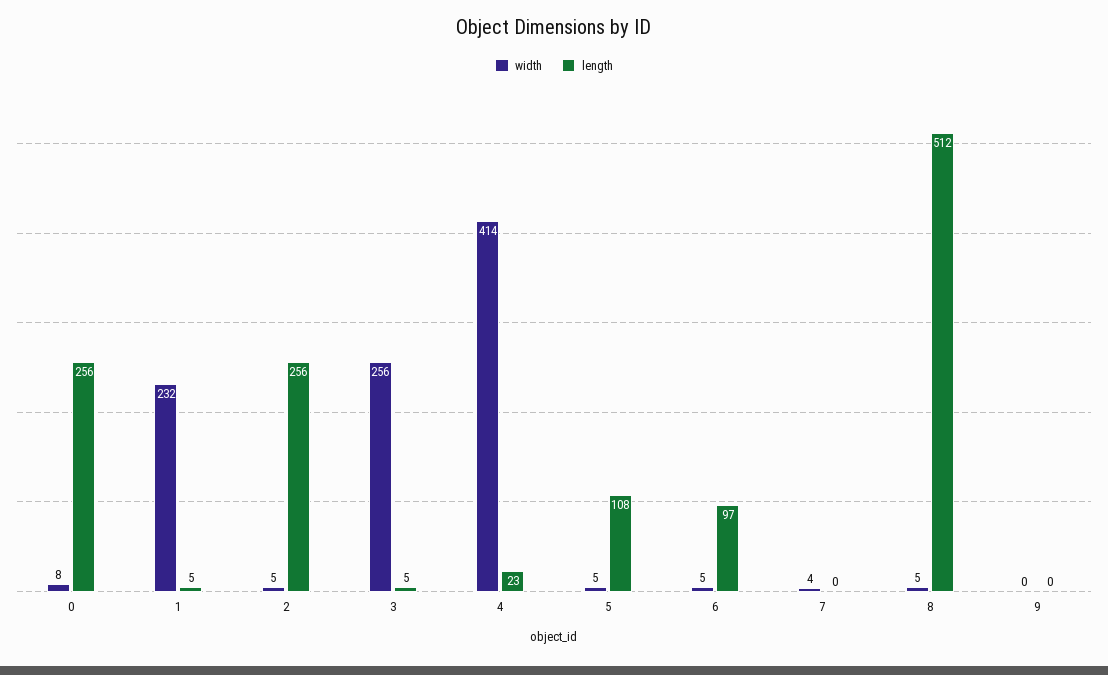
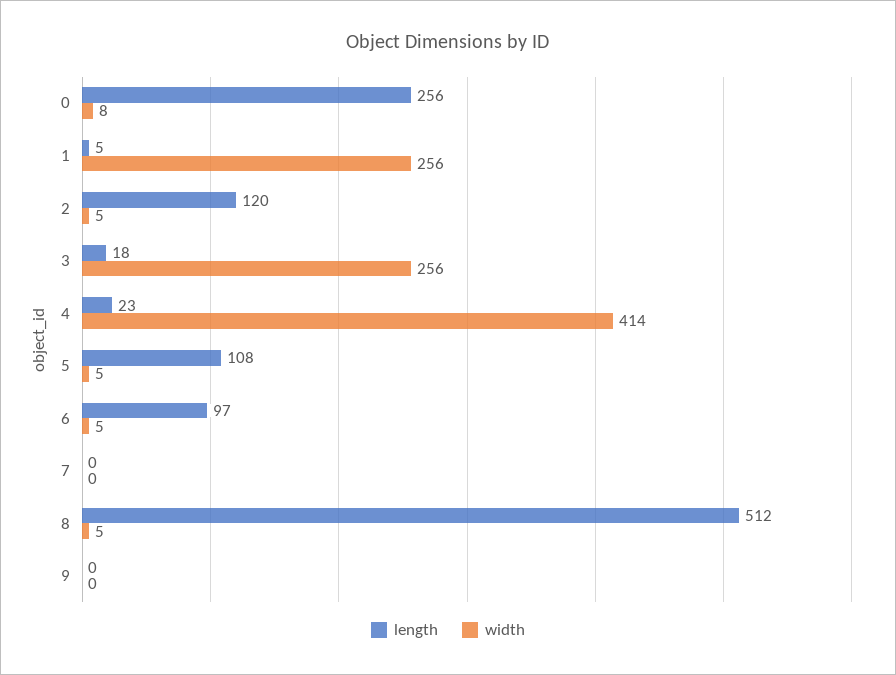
  {
    "width": {
      "0": 8,
-     "1": 232,
+     "1": 256,
      "2": 5,
      "3": 256,
      "4": 414,
      "5": 5,
      "6": 5,
-     "7": 4,
+     "7": 0,
      "8": 5,
      "9": 0
    },
    "length": {
      "0": 256,
      "1": 5,
-     "2": 256,
+     "2": 120,
-     "3": 5,
+     "3": 18,
      "4": 23,
      "5": 108,
      "6": 97,
      "7": 0,
      "8": 512,
      "9": 0
    }
  }

